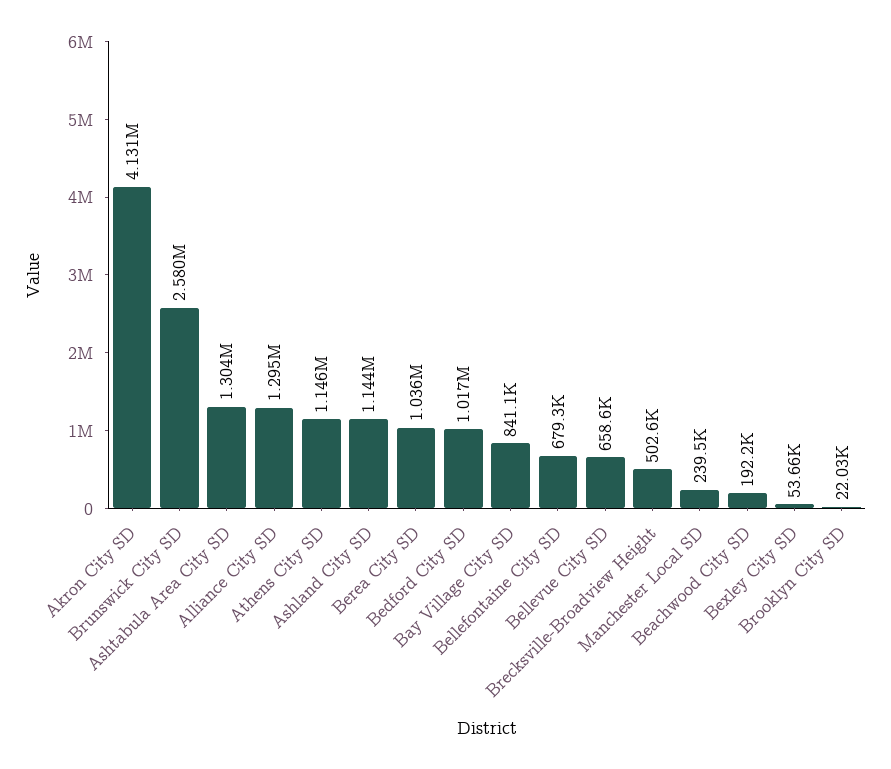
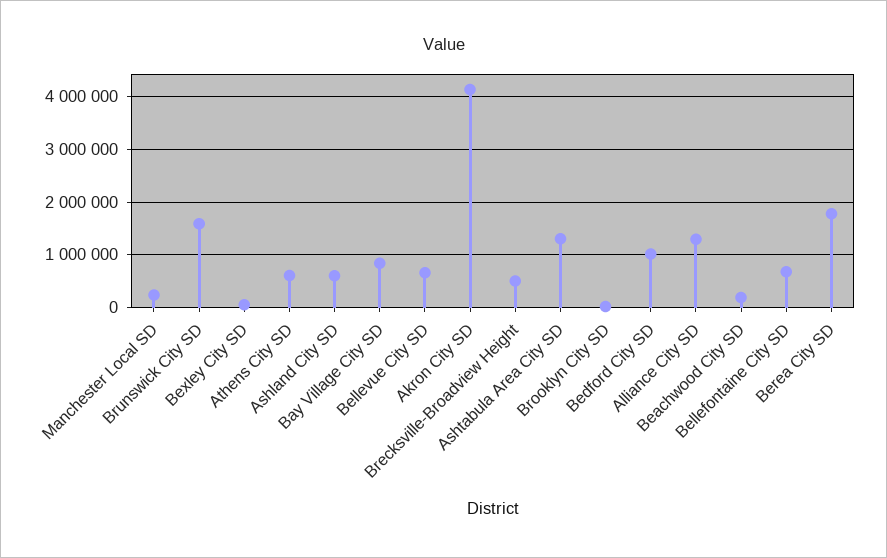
  {
    "Akron City SD": 4131000,
-   "Brunswick City SD": 2580000,
+   "Brunswick City SD": 1600000,
    "Ashtabula Area City SD": 1304000,
    "Alliance City SD": 1295000,
-   "Athens City SD": 1146000,
+   "Athens City SD": 600000,
-   "Ashland City SD": 1144000,
+   "Ashland City SD": 600000,
-   "Berea City SD": 1036000,
+   "Berea City SD": 1800000,
    "Bedford City SD": 1017000,
    "Bay Village City SD": 841100,
    "Bellefontaine City SD": 679300,
    "Bellevue City SD": 658600,
    "Brecksville-Broadview Height": 502600,
    "Manchester Local SD": 239500,
    "Beachwood City SD": 192200,
    "Bexley City SD": 53660,
    "Brooklyn City SD": 22030
  }

